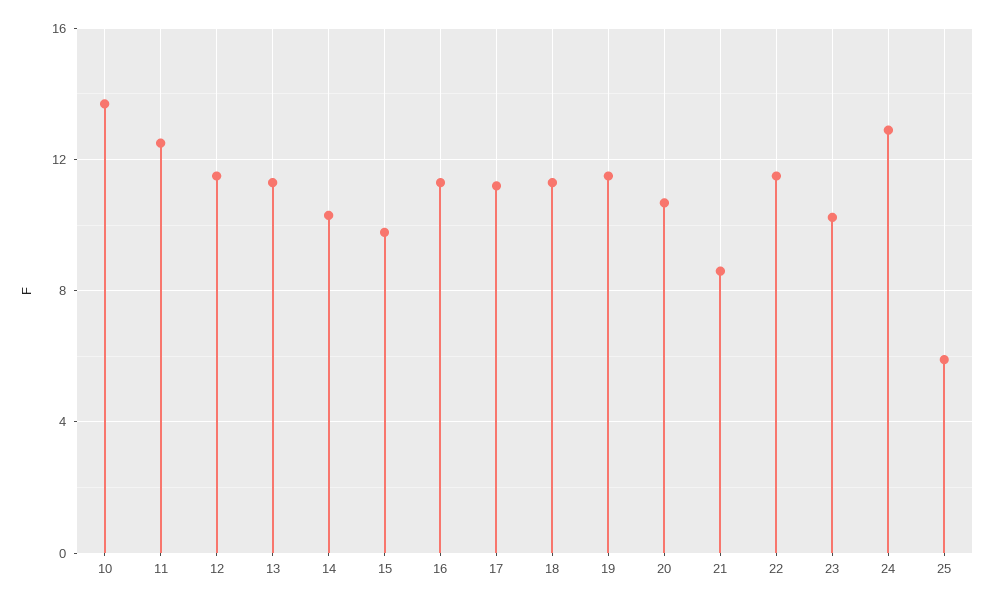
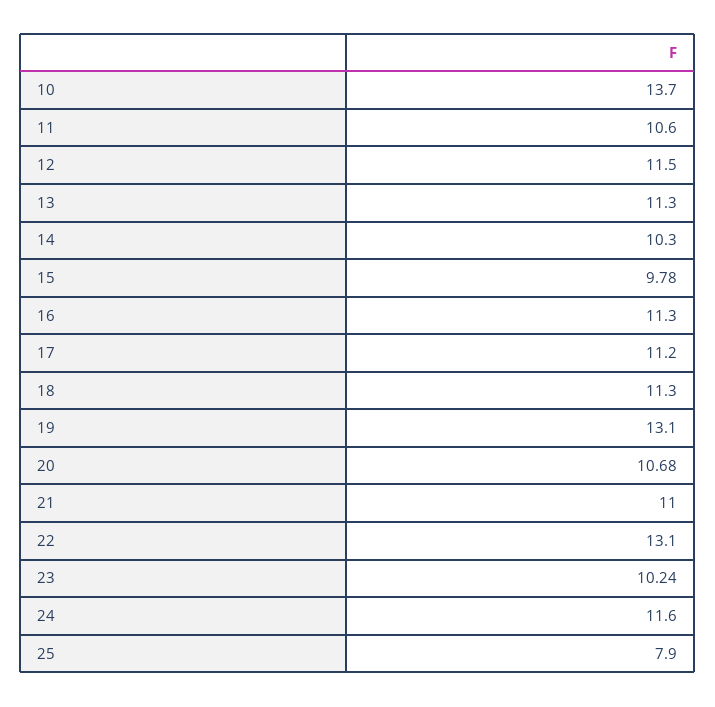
  {
    "10": 13.7,
-   "11": 12.5,
+   "11": 10.6,
    "12": 11.5,
    "13": 11.3,
    "14": 10.3,
    "15": 9.78,
    "16": 11.3,
    "17": 11.2,
    "18": 11.3,
-   "19": 11.5,
+   "19": 13.1,
    "20": 10.68,
-   "21": 8.5,
+   "21": 11,
-   "22": 11.5,
+   "22": 13.1,
    "23": 10.24,
-   "24": 13,
+   "24": 11.6,
-   "25": 6
+   "25": 7.9
  }

